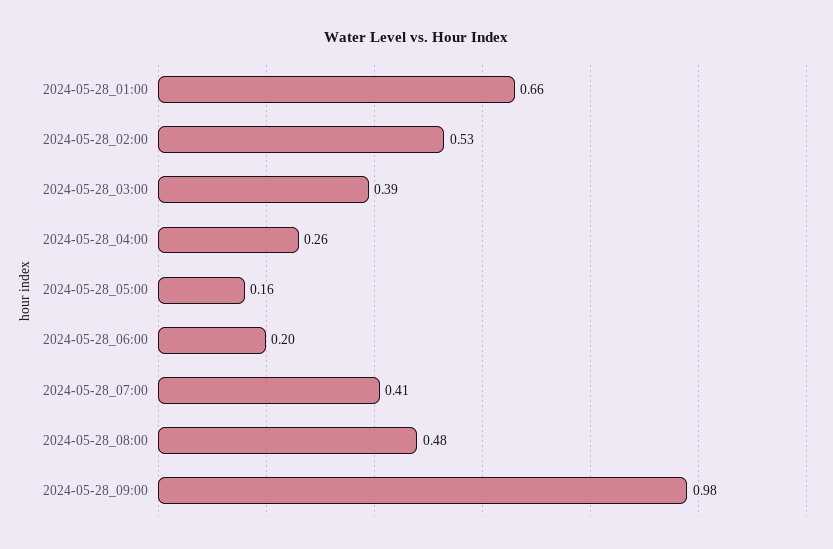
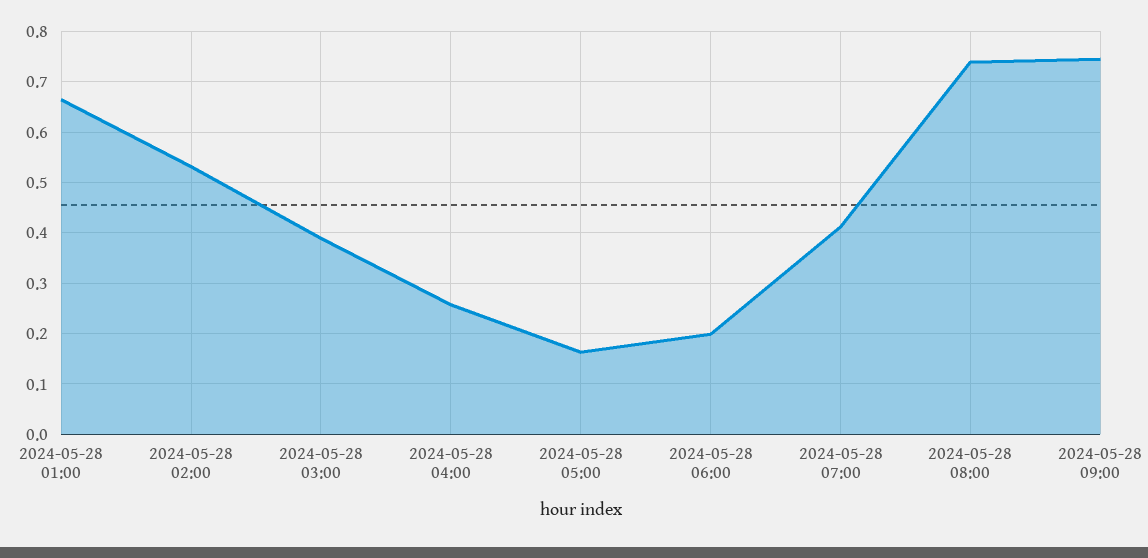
  {
    "2024-05-28_01:00": 0.66,
    "2024-05-28_02:00": 0.53,
    "2024-05-28_03:00": 0.39,
    "2024-05-28_04:00": 0.26,
    "2024-05-28_05:00": 0.16,
    "2024-05-28_06:00": 0.2,
    "2024-05-28_07:00": 0.41,
-   "2024-05-28_08:00": 0.48,
+   "2024-05-28_08:00": 0.74,
-   "2024-05-28_09:00": 0.98
+   "2024-05-28_09:00": 0.74
  }

